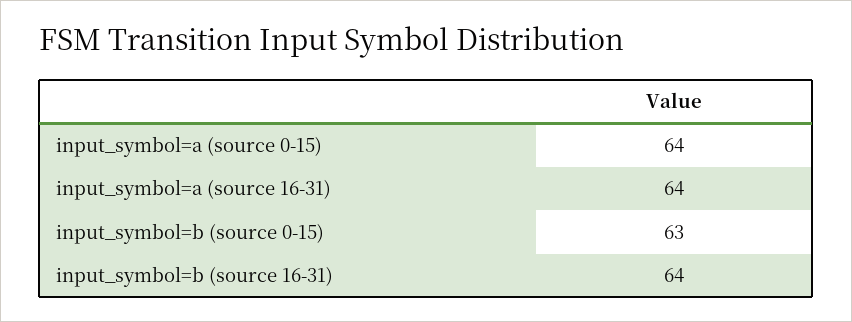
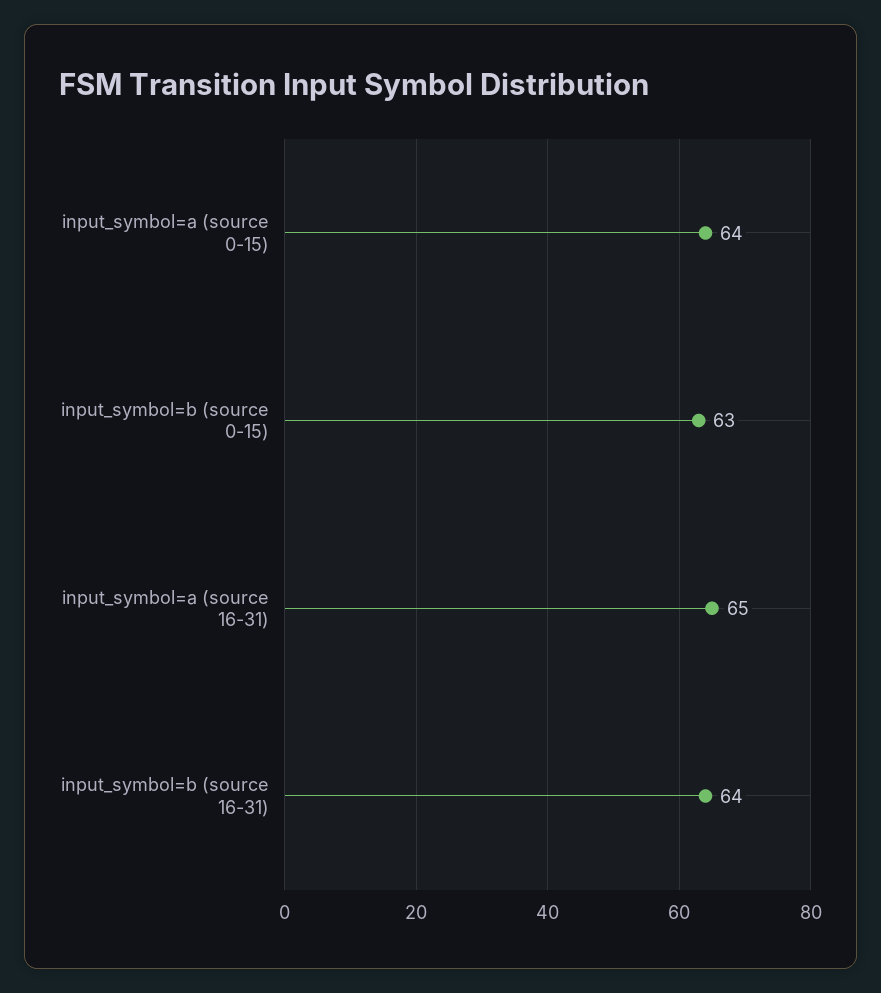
  {
    "input_symbol=a (source 0-15)": 64,
-   "input_symbol=a (source 16-31)": 64,
+   "input_symbol=a (source 16-31)": 65,
    "input_symbol=b (source 0-15)": 63,
    "input_symbol=b (source 16-31)": 64
  }

